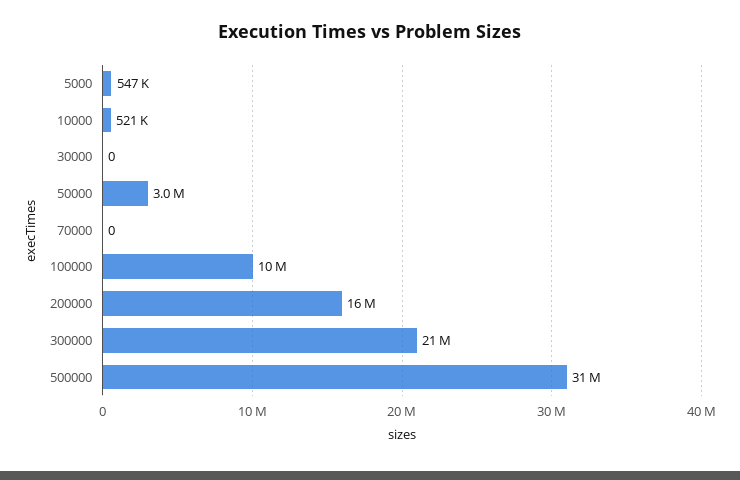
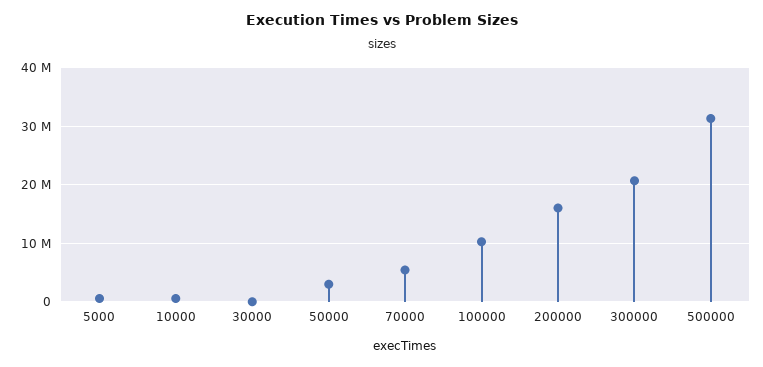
  {
    "5000": 547000,
    "10000": 521000,
    "30000": 0,
    "50000": 3000000,
-   "70000": 0,
+   "70000": 6000000,
    "100000": 10000000,
    "200000": 16000000,
    "300000": 21000000,
    "500000": 31000000
  }

